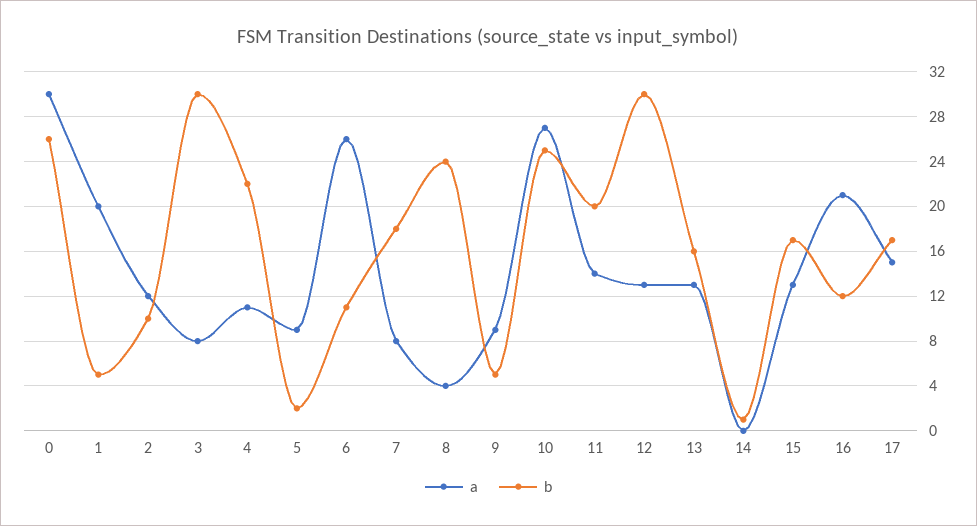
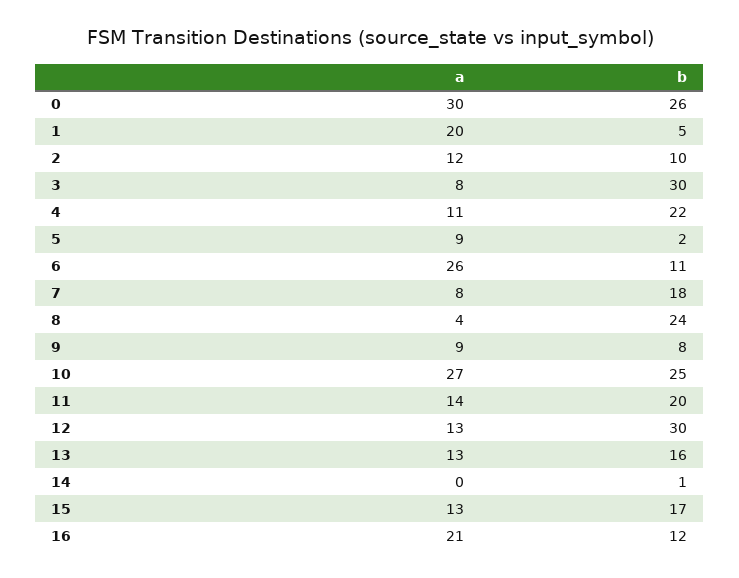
  {
    "a": {
      "0": 30,
      "1": 20,
      "2": 12,
      "3": 8,
      "4": 11,
      "5": 9,
      "6": 26,
      "7": 8,
      "8": 4,
      "9": 9,
      "10": 27,
      "11": 14,
      "12": 13,
      "13": 13,
      "14": 0,
      "15": 13,
-     "16": 21,
+     "16": 21
-     "17": 15
    },
    "b": {
      "0": 26,
      "1": 5,
      "2": 10,
      "3": 30,
      "4": 22,
      "5": 2,
      "6": 11,
      "7": 18,
      "8": 24,
-     "9": 5,
+     "9": 8,
      "10": 25,
      "11": 20,
      "12": 30,
      "13": 16,
      "14": 1,
      "15": 17,
-     "16": 12,
+     "16": 12
-     "17": 17
    }
  }

